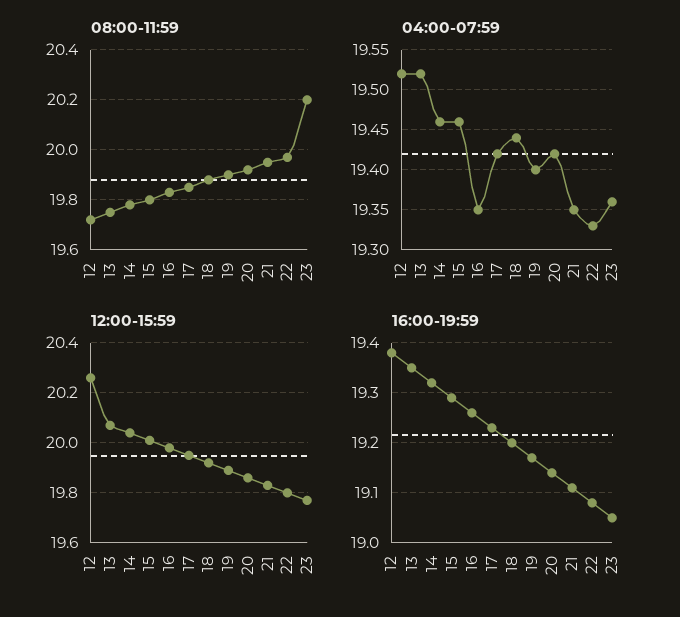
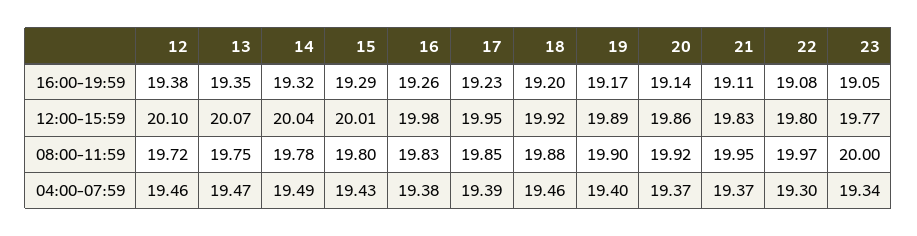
  {
    "08:00-11:59": {
      "12": 19.72,
      "13": 19.75,
      "14": 19.78,
      "15": 19.8,
      "16": 19.83,
      "17": 19.85,
      "18": 19.88,
      "19": 19.9,
      "20": 19.92,
      "21": 19.95,
      "22": 19.97,
-     "23": 20.2
+     "23": 20
    },
    "04:00-07:59": {
-     "12": 19.52,
+     "12": 19.46,
-     "13": 19.52,
+     "13": 19.47,
-     "14": 19.46,
+     "14": 19.49,
-     "15": 19.46,
+     "15": 19.43,
-     "16": 19.35,
+     "16": 19.38,
-     "17": 19.42,
+     "17": 19.39,
-     "18": 19.44,
+     "18": 19.46,
      "19": 19.4,
-     "20": 19.42,
+     "20": 19.37,
-     "21": 19.35,
+     "21": 19.37,
-     "22": 19.33,
+     "22": 19.3,
-     "23": 19.36
+     "23": 19.34
    },
    "12:00-15:59": {
-     "12": 20.25,
+     "12": 20.1,
      "13": 20.07,
      "14": 20.04,
      "15": 20.01,
      "16": 19.98,
      "17": 19.95,
      "18": 19.92,
      "19": 19.89,
      "20": 19.86,
      "21": 19.83,
      "22": 19.8,
      "23": 19.77
    },
    "16:00-19:59": {
      "12": 19.38,
      "13": 19.35,
      "14": 19.32,
      "15": 19.29,
      "16": 19.26,
      "17": 19.23,
      "18": 19.2,
      "19": 19.17,
      "20": 19.14,
      "21": 19.11,
      "22": 19.08,
      "23": 19.05
    }
  }

